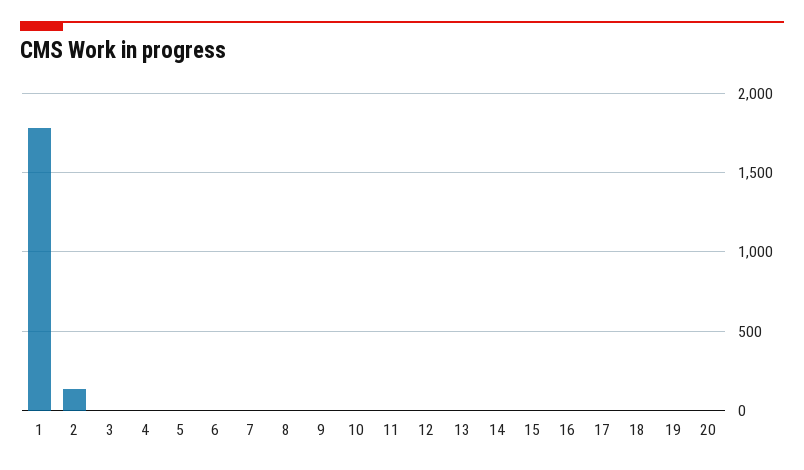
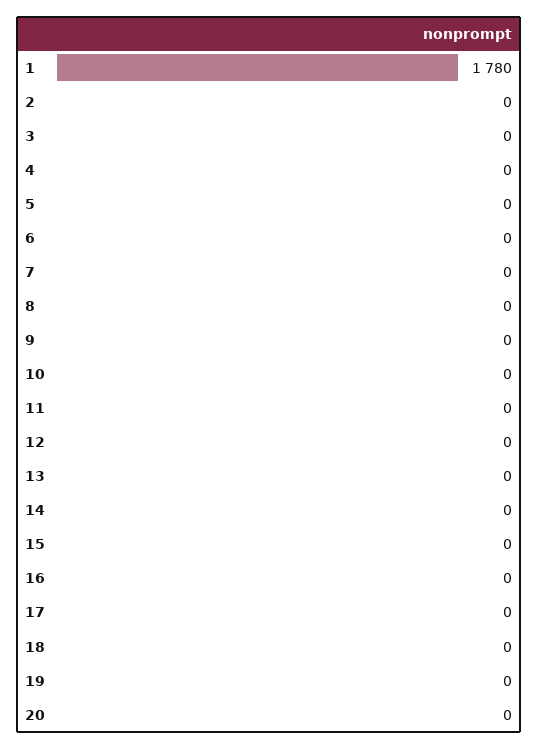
  {
    "1": 1780,
-   "2": 150,
+   "2": 0,
    "3": 0,
    "4": 0,
    "5": 0,
    "6": 0,
    "7": 0,
    "8": 0,
    "9": 0,
    "10": 0,
    "11": 0,
    "12": 0,
    "13": 0,
    "14": 0,
    "15": 0,
    "16": 0,
    "17": 0,
    "18": 0,
    "19": 0,
    "20": 0
  }

